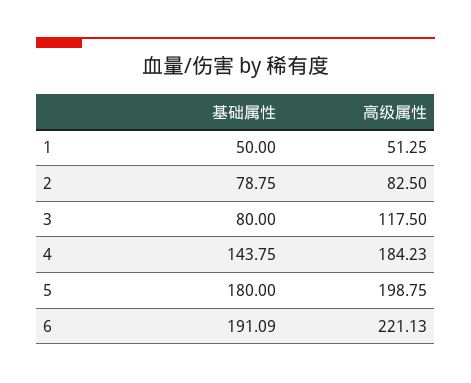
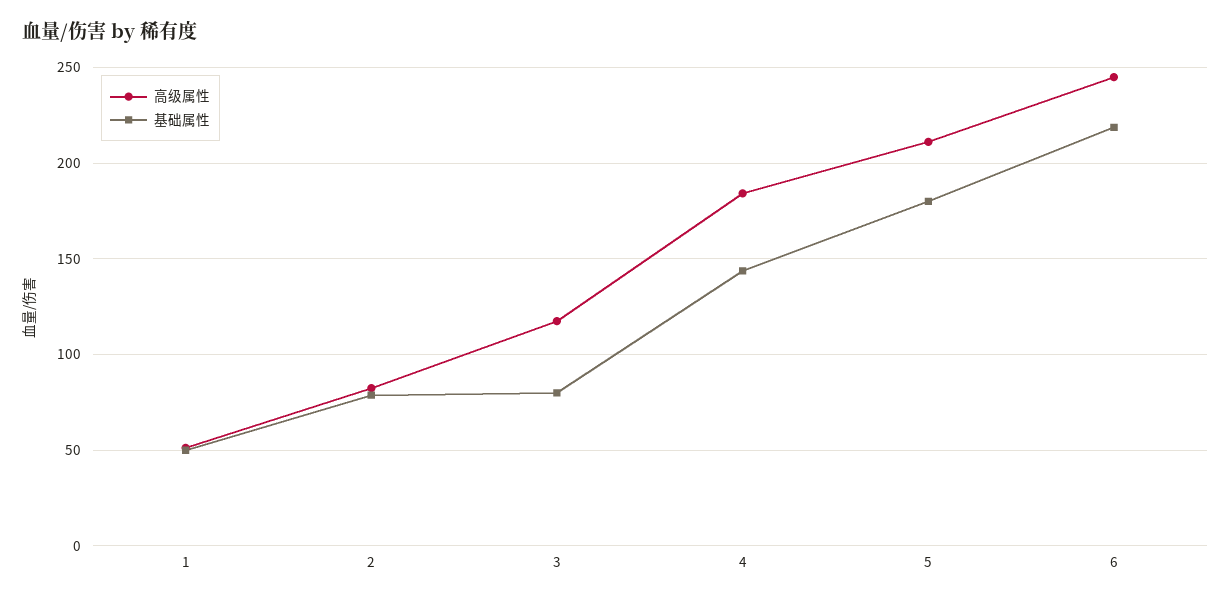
  {
    "基础属性": {
      "1": 50,
      "2": 78.75,
      "3": 80,
      "4": 143.75,
      "5": 180,
-     "6": 191.09
+     "6": 220
    },
    "高级属性": {
      "1": 51.25,
      "2": 82.5,
      "3": 117.5,
      "4": 184.23,
-     "5": 198.75,
+     "5": 210,
-     "6": 221.13
+     "6": 245
    }
  }

